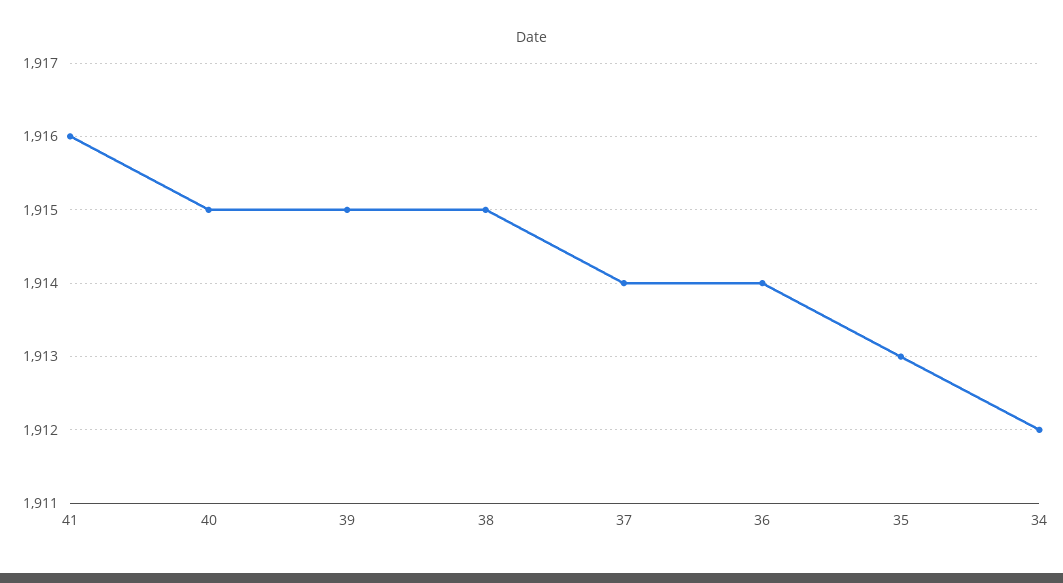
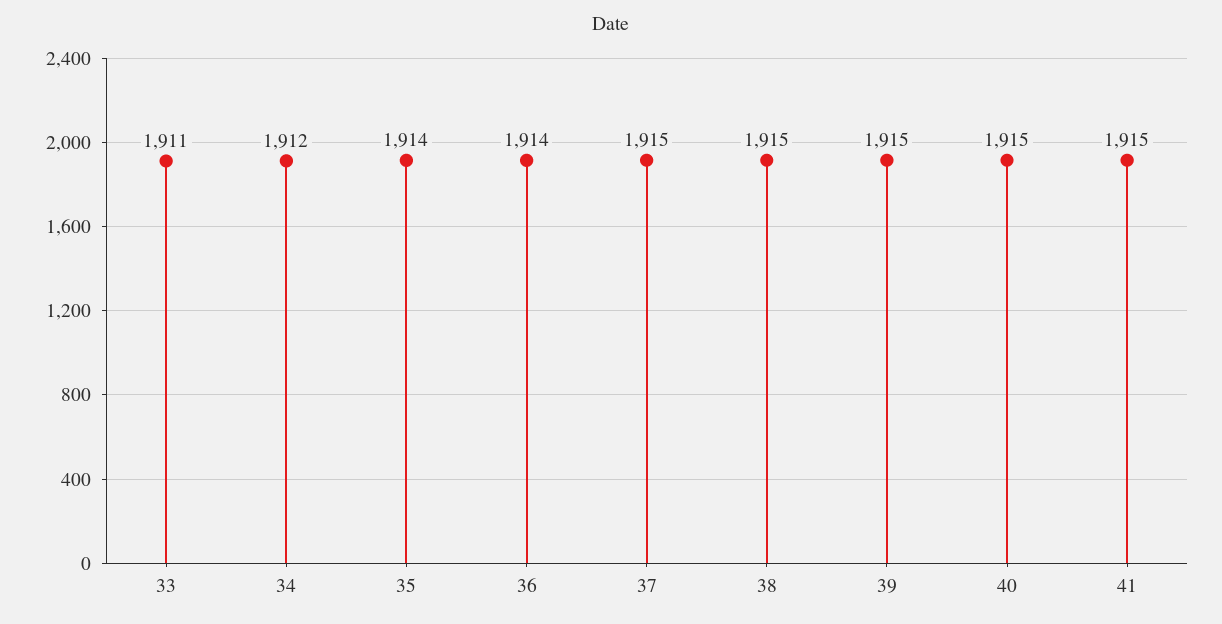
  {
-   "41": 1916,
+   "41": 1915,
    "40": 1915,
    "39": 1915,
    "38": 1915,
-   "37": 1914,
+   "37": 1915,
    "36": 1914,
-   "35": 1913,
+   "35": 1914,
-   "34": 1912
+   "34": 1912,
+   "33": 1911
  }

